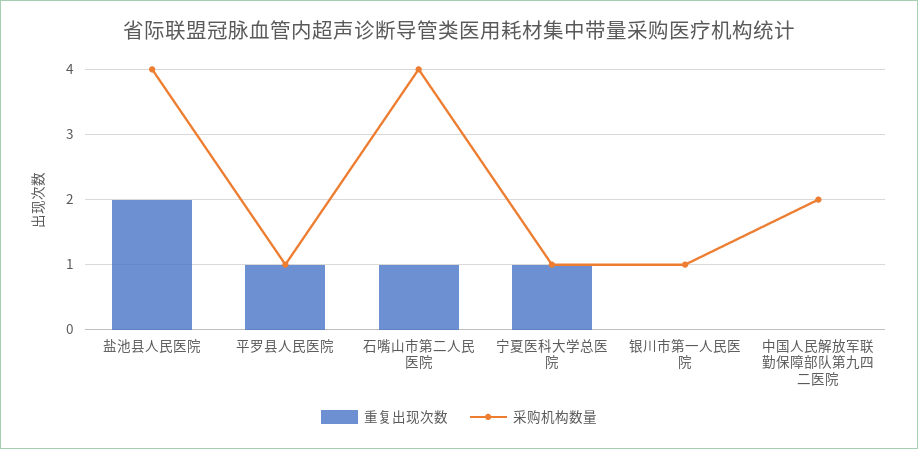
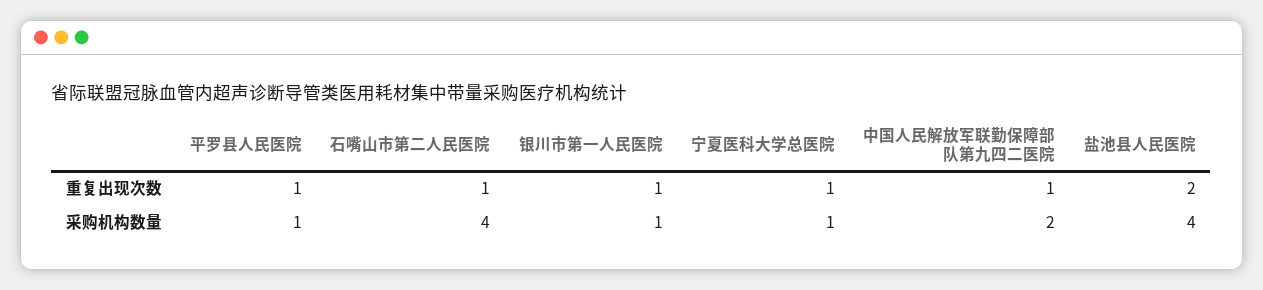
  {
    "重复出现次数": {
      "盐池县人民医院": 2,
      "平罗县人民医院": 1,
      "石嘴山市第二人民医院": 1,
      "宁夏医科大学总医院": 1,
-     "银川市第一人民医院": 0,
+     "银川市第一人民医院": 1,
-     "中国人民解放军联勤保障部队第九四二医院": 0
+     "中国人民解放军联勤保障部队第九四二医院": 1
    },
    "采购机构数量": {
      "盐池县人民医院": 4,
      "平罗县人民医院": 1,
      "石嘴山市第二人民医院": 4,
      "宁夏医科大学总医院": 1,
      "银川市第一人民医院": 1,
      "中国人民解放军联勤保障部队第九四二医院": 2
    }
  }

